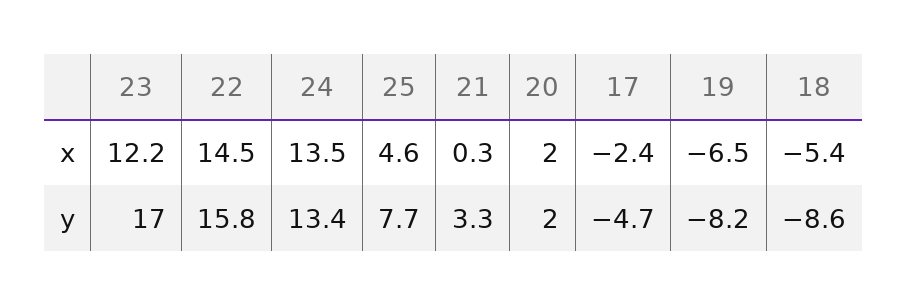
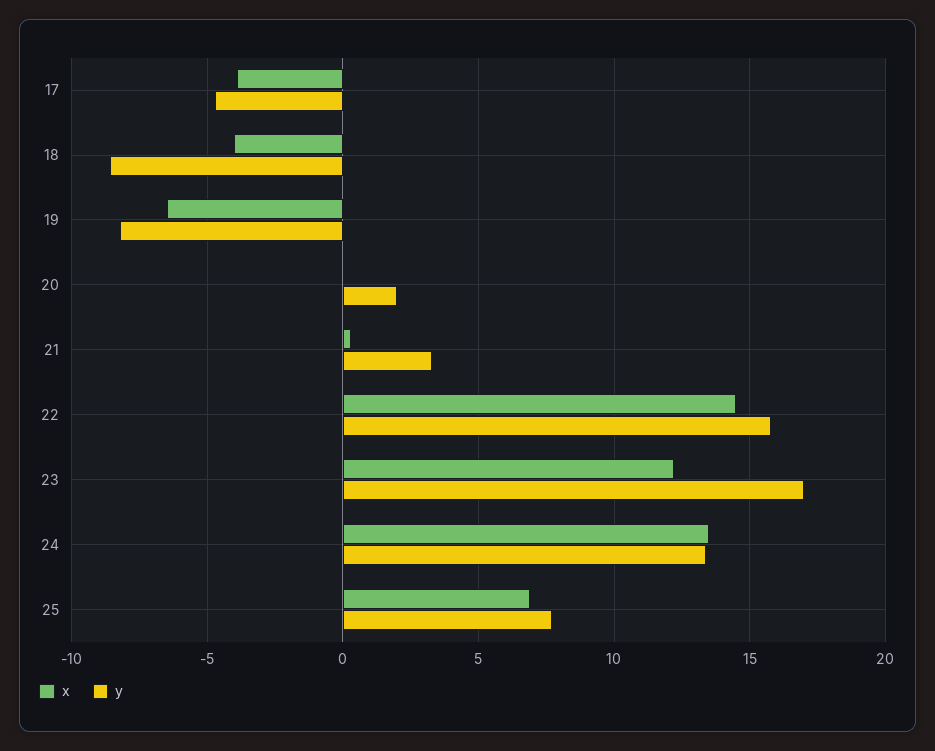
  {
    "x": {
      "23": 12.2,
      "22": 14.5,
      "24": 13.5,
-     "25": 4.6,
+     "25": 7,
      "21": 0.3,
-     "20": 2,
+     "20": 0,
-     "17": -2.4,
+     "17": -4,
      "19": -6.5,
-     "18": -5.4
+     "18": -4
    },
    "y": {
      "23": 17,
      "22": 15.8,
      "24": 13.4,
      "25": 7.7,
      "21": 3.3,
      "20": 2,
      "17": -4.7,
      "19": -8.2,
      "18": -8.6
    }
  }

